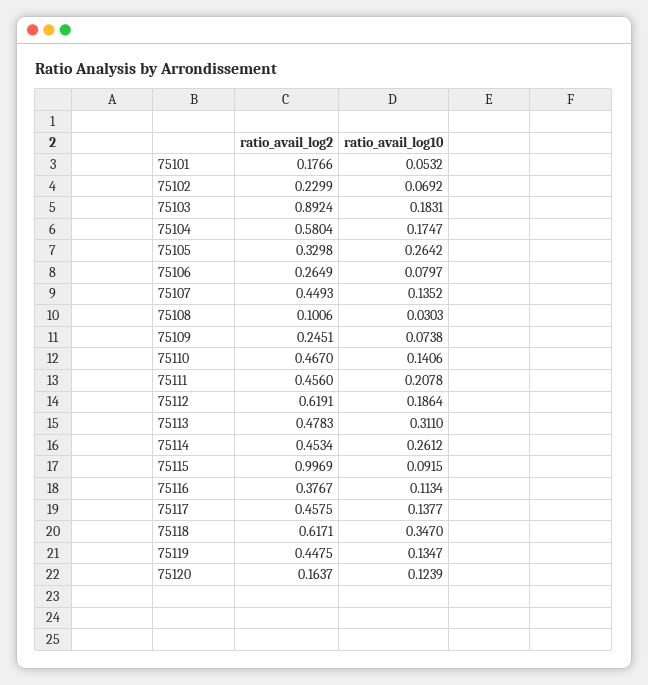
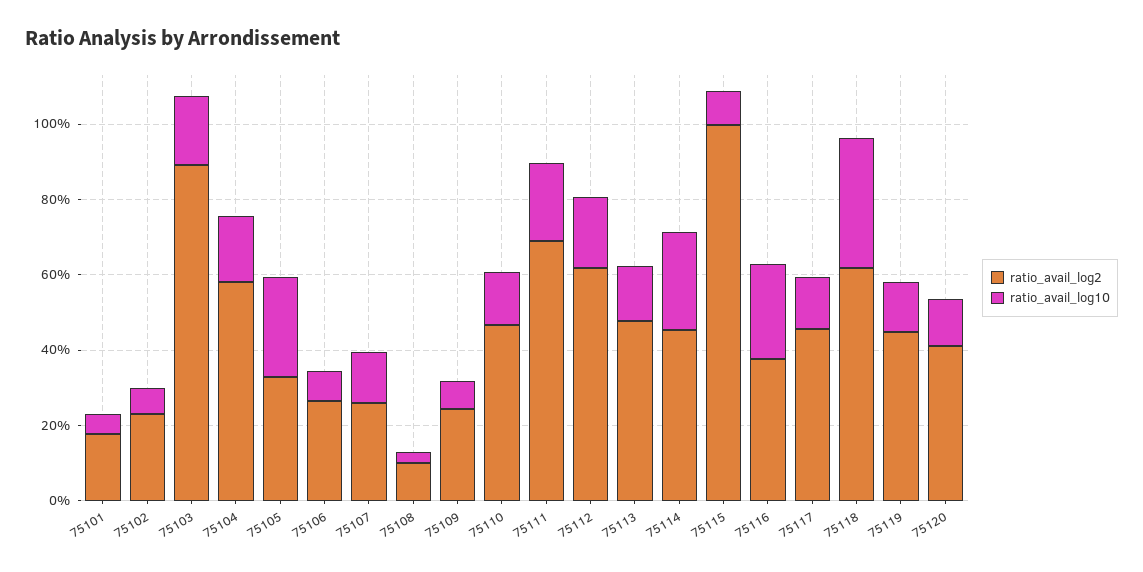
  {
    "ratio_avail_log2": {
      "75101": 0.1766,
      "75102": 0.2299,
      "75103": 0.8924,
      "75104": 0.5804,
      "75105": 0.3298,
      "75106": 0.2649,
-     "75107": 0.4493,
+     "75107": 0.25,
      "75108": 0.1006,
      "75109": 0.2451,
      "75110": 0.467,
-     "75111": 0.456,
+     "75111": 0.7,
      "75112": 0.6191,
      "75113": 0.4783,
      "75114": 0.4534,
      "75115": 0.9969,
      "75116": 0.3767,
      "75117": 0.4575,
      "75118": 0.6171,
      "75119": 0.4475,
-     "75120": 0.1637
+     "75120": 0.4
    },
    "ratio_avail_log10": {
      "75101": 0.0532,
      "75102": 0.0692,
      "75103": 0.1831,
      "75104": 0.1747,
      "75105": 0.2642,
      "75106": 0.0797,
      "75107": 0.1352,
      "75108": 0.0303,
      "75109": 0.0738,
      "75110": 0.1406,
      "75111": 0.2078,
      "75112": 0.1864,
-     "75113": 0.311,
+     "75113": 0.15,
      "75114": 0.2612,
      "75115": 0.0915,
-     "75116": 0.1134,
+     "75116": 0.25,
      "75117": 0.1377,
      "75118": 0.347,
      "75119": 0.1347,
      "75120": 0.1239
    }
  }

